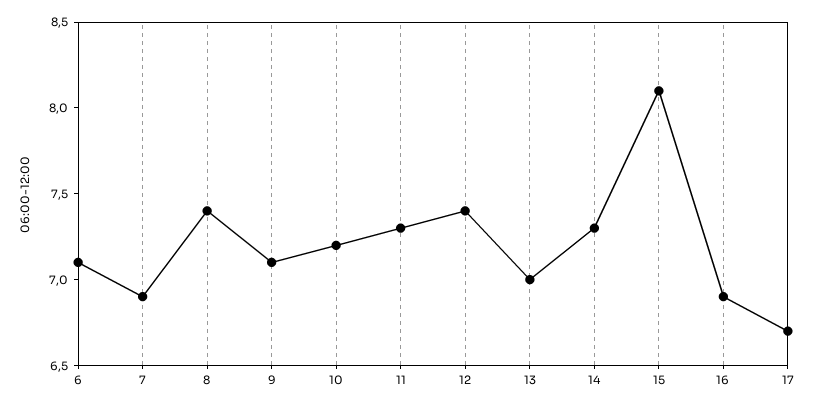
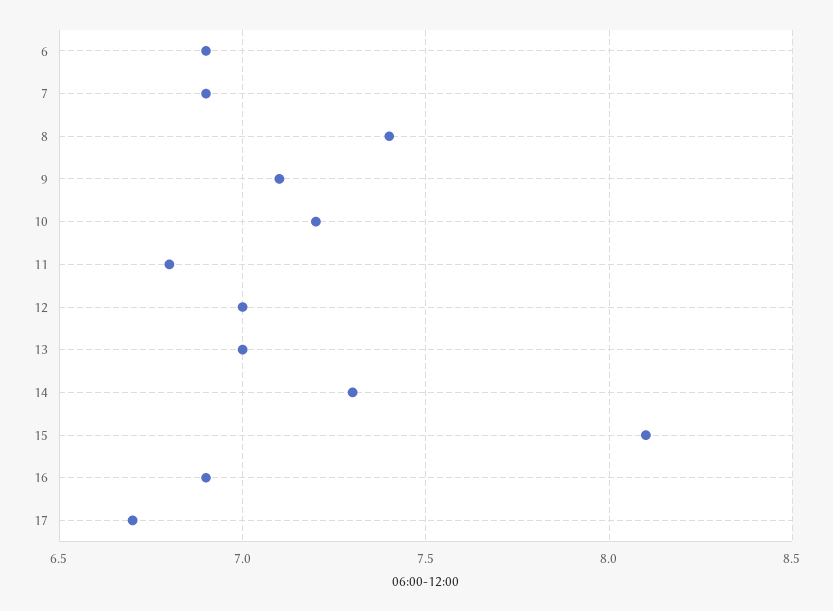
  {
-   "6": 7.1,
+   "6": 6.9,
    "7": 6.9,
    "8": 7.4,
    "9": 7.1,
    "10": 7.2,
-   "11": 7.3,
+   "11": 6.8,
-   "12": 7.4,
+   "12": 7,
    "13": 7,
    "14": 7.3,
    "15": 8.1,
    "16": 6.9,
    "17": 6.7
  }

